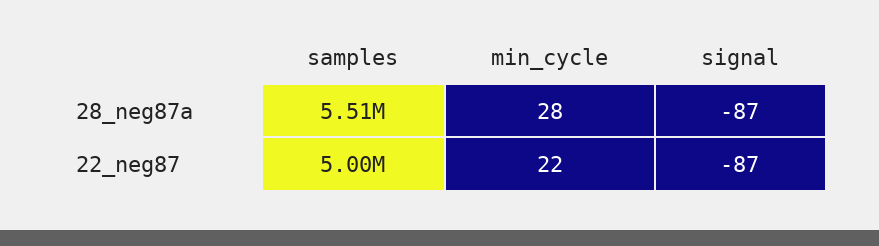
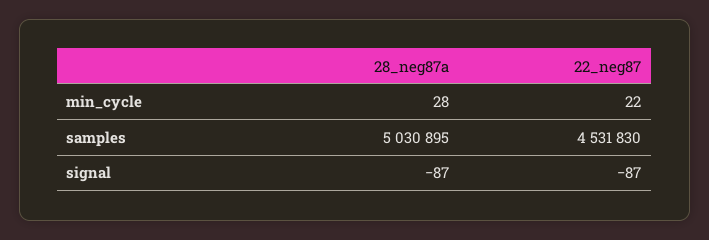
  {
    "samples": {
-     "28_neg87a": 5510000,
+     "28_neg87a": 5030895,
-     "22_neg87": 5000000
+     "22_neg87": 4531830
    },
    "min_cycle": {
      "28_neg87a": 28,
      "22_neg87": 22
    },
    "signal": {
      "28_neg87a": -87,
      "22_neg87": -87
    }
  }

